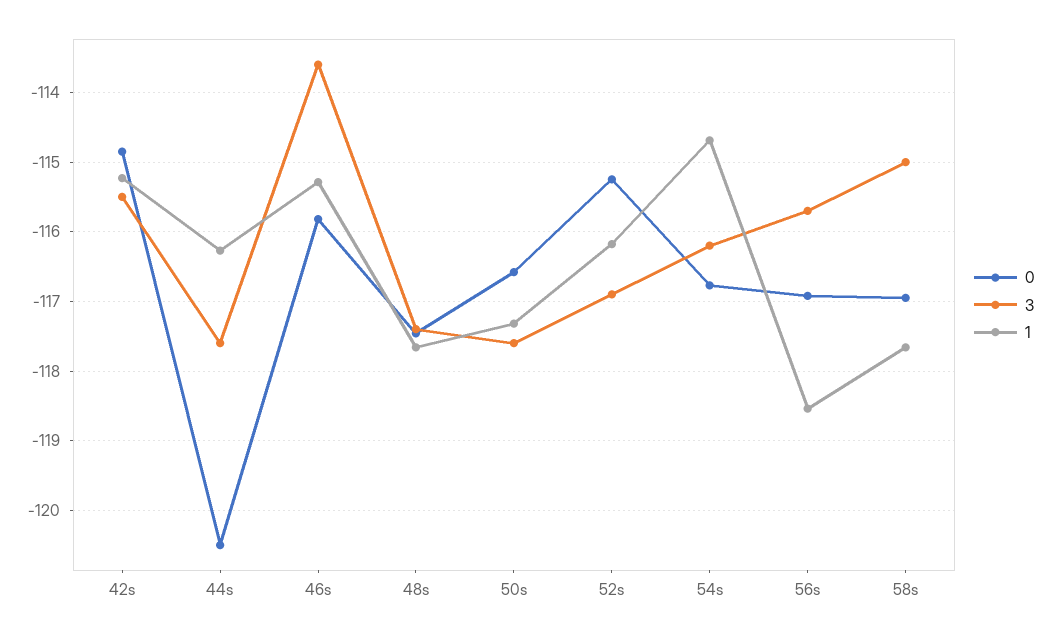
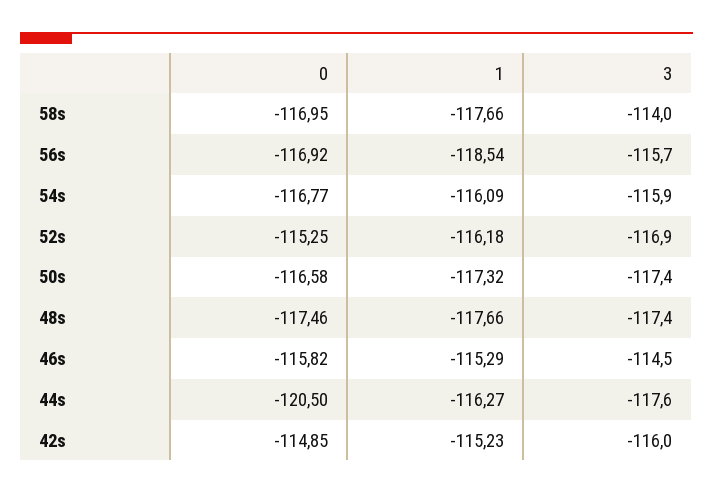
  {
    "0": {
      "42s": -114.85,
      "44s": -120.5,
      "46s": -115.82,
      "48s": -117.46,
      "50s": -116.58,
      "52s": -115.25,
      "54s": -116.77,
      "56s": -116.92,
      "58s": -116.95
    },
    "3": {
-     "42s": -115.5,
+     "42s": -116,
      "44s": -117.6,
-     "46s": -113.6,
+     "46s": -114.5,
      "48s": -117.4,
-     "50s": -117.6,
+     "50s": -117.4,
      "52s": -116.9,
-     "54s": -116.2,
+     "54s": -115.9,
      "56s": -115.7,
-     "58s": -115
+     "58s": -114
    },
    "1": {
      "42s": -115.23,
      "44s": -116.27,
      "46s": -115.29,
      "48s": -117.66,
      "50s": -117.32,
      "52s": -116.18,
-     "54s": -114.7,
+     "54s": -116.09,
      "56s": -118.54,
      "58s": -117.66
    }
  }

